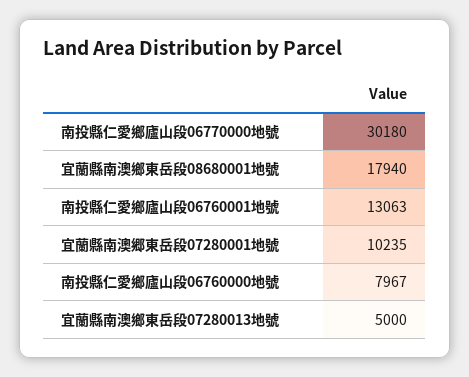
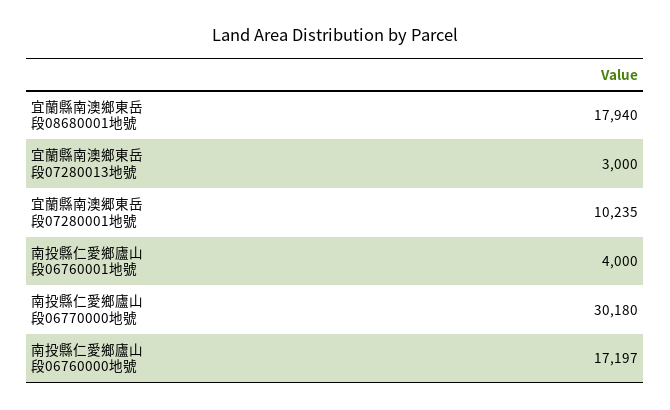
  {
    "南投縣仁愛鄉廬山段06770000地號": 30180,
    "宜蘭縣南澳鄉東岳段08680001地號": 17940,
-   "南投縣仁愛鄉廬山段06760001地號": 13063,
+   "南投縣仁愛鄉廬山段06760001地號": 4000,
    "宜蘭縣南澳郷東岳段07280001地號": 10235,
-   "南投縣仁愛鄉廬山段06760000地號": 7967,
+   "南投縣仁愛鄉廬山段06760000地號": 17197,
-   "宜蘭縣南澳鄉東岳段07280013地號": 5000
+   "宜蘭縣南澳鄉東岳段07280013地號": 3000
  }

